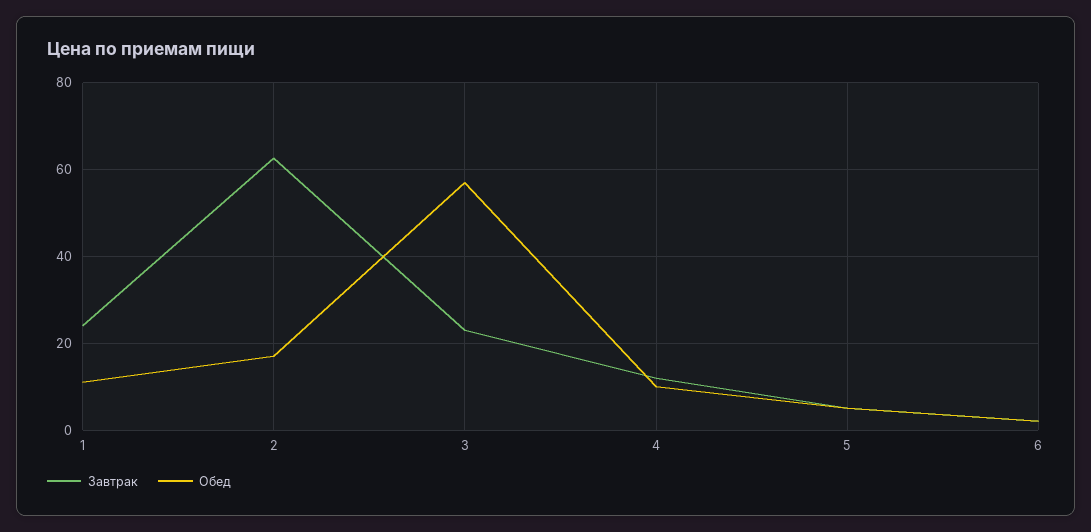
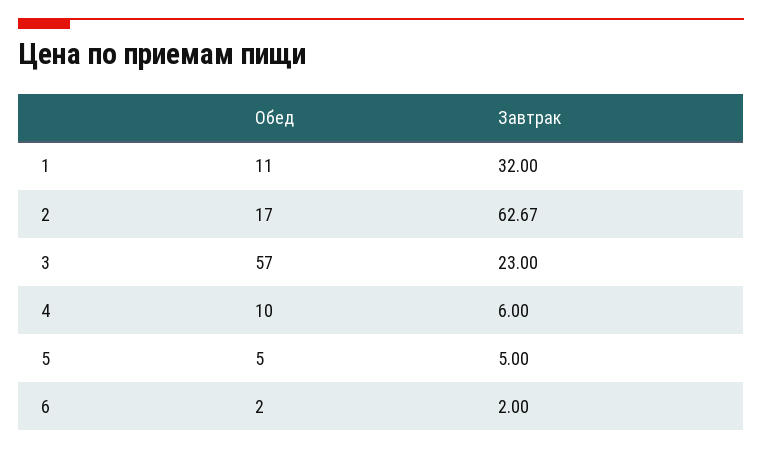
  {
    "Завтрак": {
-     "1": 24,
+     "1": 32,
      "2": 62.67,
      "3": 23,
-     "4": 12,
+     "4": 6,
      "5": 5,
      "6": 2
    },
    "Обед": {
      "1": 11,
      "2": 17,
      "3": 57,
      "4": 10,
      "5": 5,
      "6": 2
    }
  }

